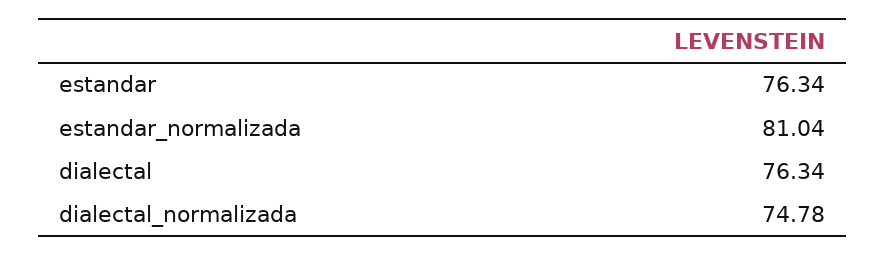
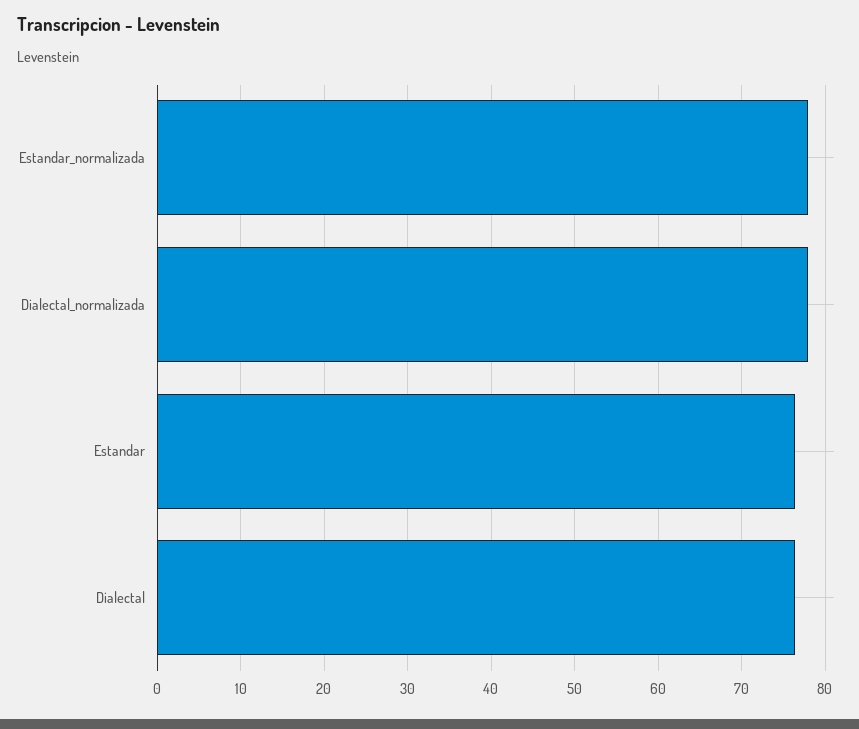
  {
    "estandar": 76.34,
-   "estandar_normalizada": 81.04,
+   "estandar_normalizada": 78,
    "dialectal": 76.34,
-   "dialectal_normalizada": 74.78
+   "dialectal_normalizada": 78
  }

